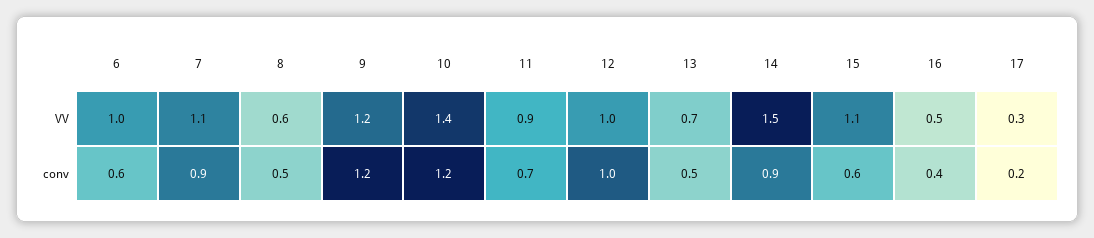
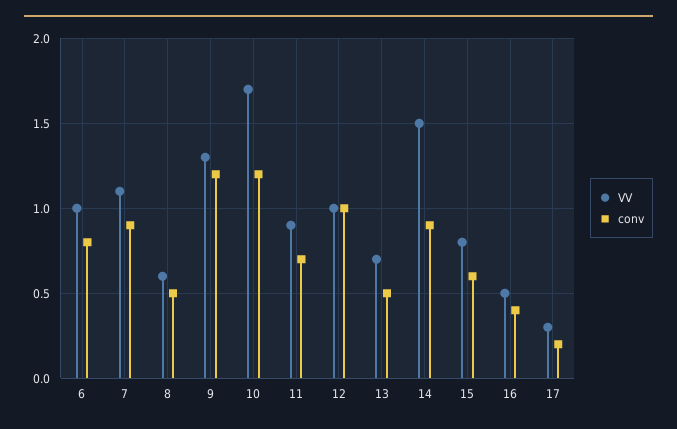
  {
    "VV": {
      "6": 1,
      "7": 1.1,
      "8": 0.6,
-     "9": 1.2,
+     "9": 1.3,
-     "10": 1.4,
+     "10": 1.7,
      "11": 0.9,
      "12": 1,
      "13": 0.7,
      "14": 1.5,
-     "15": 1.1,
+     "15": 0.8,
      "16": 0.5,
      "17": 0.3
    },
    "conv": {
-     "6": 0.6,
+     "6": 0.8,
      "7": 0.9,
      "8": 0.5,
      "9": 1.2,
      "10": 1.2,
      "11": 0.7,
      "12": 1,
      "13": 0.5,
      "14": 0.9,
      "15": 0.6,
      "16": 0.4,
      "17": 0.2
    }
  }

